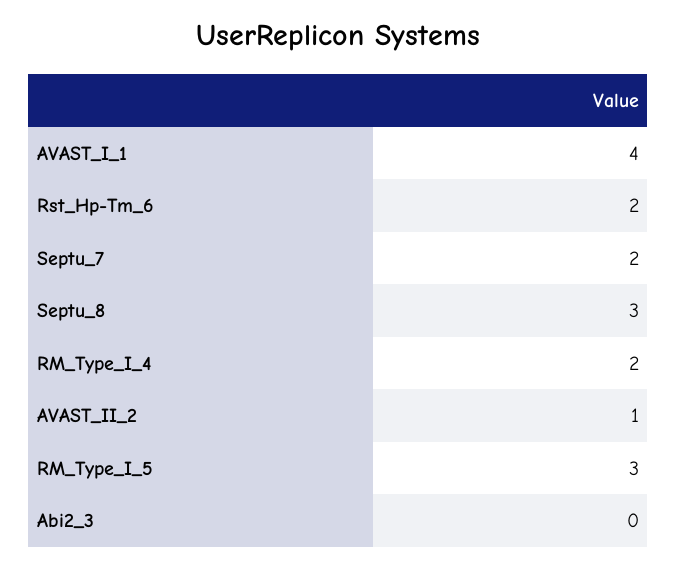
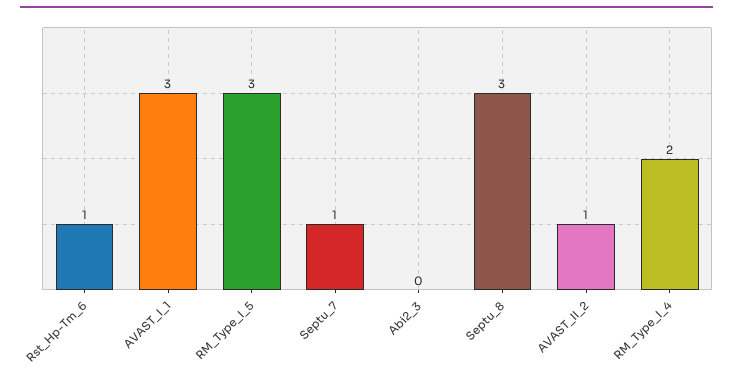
  {
-   "AVAST_I_1": 4,
+   "AVAST_I_1": 3,
-   "Rst_Hp-Tm_6": 2,
+   "Rst_Hp-Tm_6": 1,
-   "Septu_7": 2,
+   "Septu_7": 1,
    "Septu_8": 3,
    "RM_Type_I_4": 2,
    "AVAST_II_2": 1,
    "RM_Type_I_5": 3,
    "Abi2_3": 0
  }

